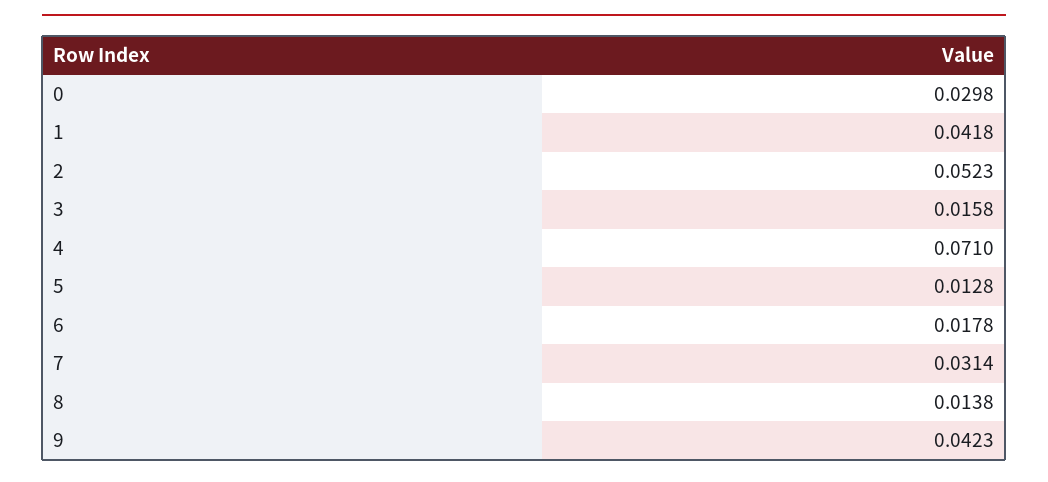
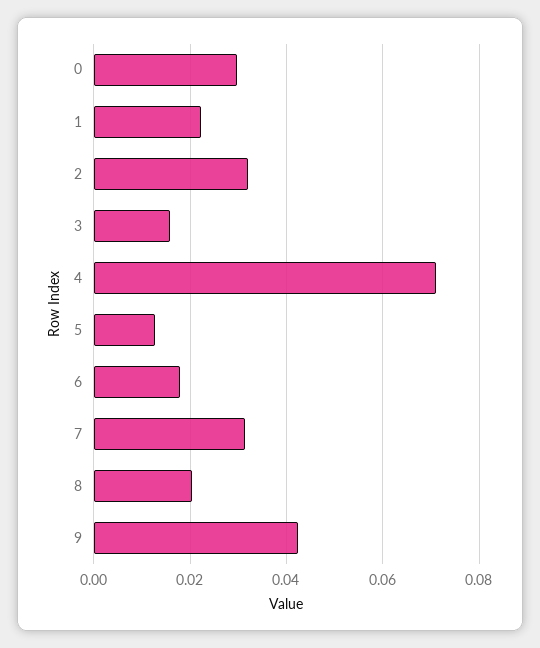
  {
    "0": 0.0298,
-   "1": 0.0418,
+   "1": 0.022,
-   "2": 0.0523,
+   "2": 0.032,
    "3": 0.0158,
    "4": 0.071,
    "5": 0.0128,
    "6": 0.0178,
    "7": 0.0314,
-   "8": 0.0138,
+   "8": 0.02,
    "9": 0.0423
  }

